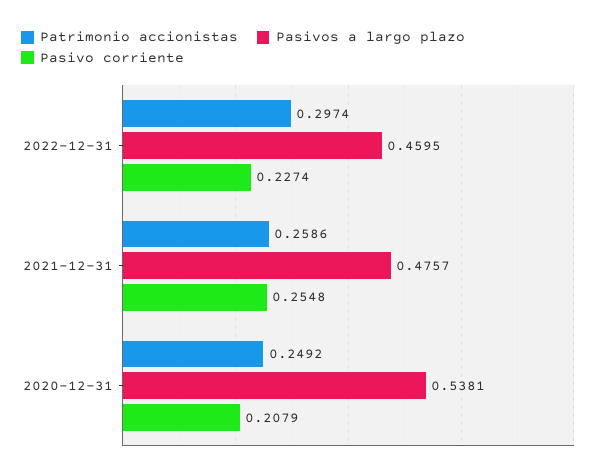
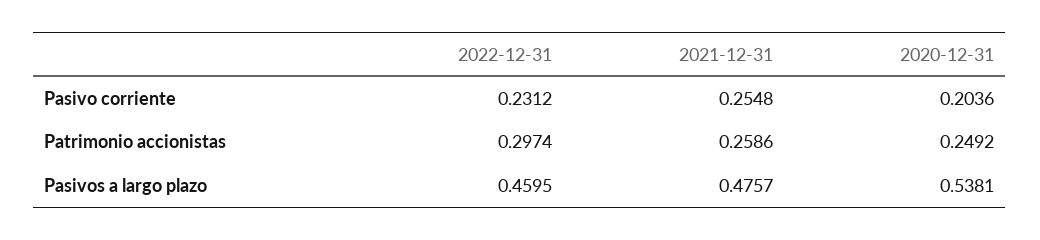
  {
    "Patrimonio accionistas": {
      "2022-12-31": 0.2974,
      "2021-12-31": 0.2586,
      "2020-12-31": 0.2492
    },
    "Pasivos a largo plazo": {
      "2022-12-31": 0.4595,
      "2021-12-31": 0.4757,
      "2020-12-31": 0.5381
    },
    "Pasivo corriente": {
-     "2022-12-31": 0.2274,
+     "2022-12-31": 0.2312,
      "2021-12-31": 0.2548,
-     "2020-12-31": 0.2079
+     "2020-12-31": 0.2036
    }
  }

